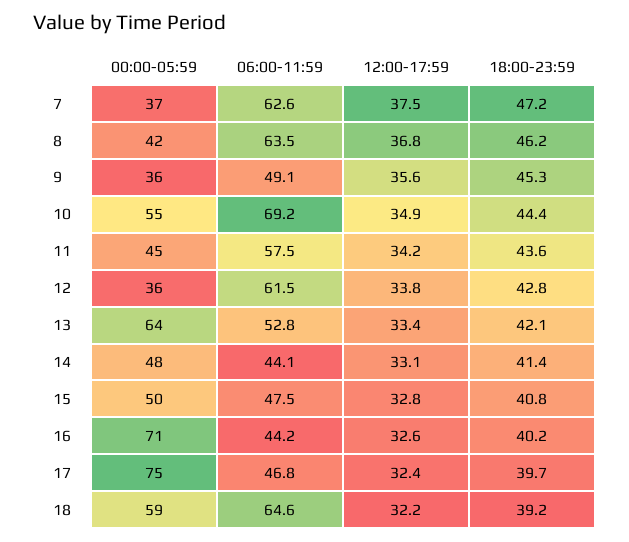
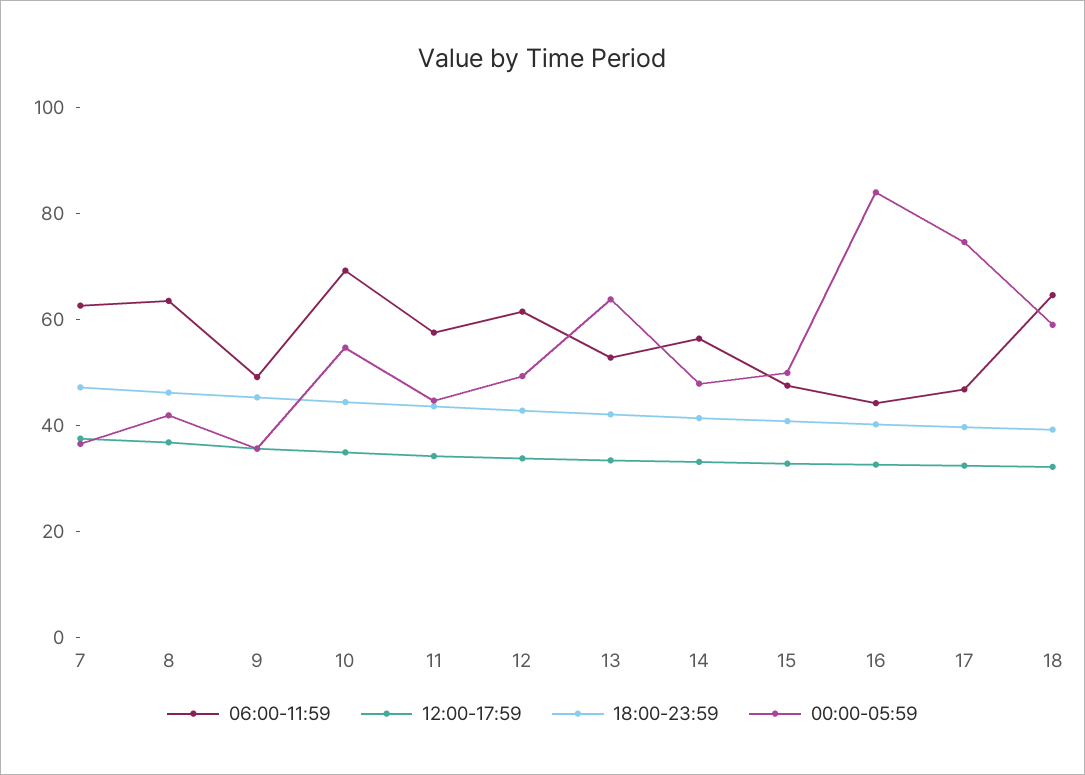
  {
    "00:00-05:59": {
      "7": 37,
      "8": 42,
      "9": 36,
      "10": 55,
      "11": 45,
-     "12": 36,
+     "12": 50,
      "13": 64,
      "14": 48,
      "15": 50,
-     "16": 71,
+     "16": 85,
      "17": 75,
      "18": 59
    },
    "06:00-11:59": {
      "7": 62.6,
      "8": 63.5,
      "9": 49.1,
      "10": 69.2,
      "11": 57.5,
      "12": 61.5,
      "13": 52.8,
-     "14": 44.1,
+     "14": 55,
      "15": 47.5,
      "16": 44.2,
      "17": 46.8,
      "18": 64.6
    },
    "12:00-17:59": {
      "7": 37.5,
      "8": 36.8,
      "9": 35.6,
      "10": 34.9,
      "11": 34.2,
      "12": 33.8,
      "13": 33.4,
      "14": 33.1,
      "15": 32.8,
      "16": 32.6,
      "17": 32.4,
      "18": 32.2
    },
    "18:00-23:59": {
      "7": 47.2,
      "8": 46.2,
      "9": 45.3,
      "10": 44.4,
      "11": 43.6,
      "12": 42.8,
      "13": 42.1,
      "14": 41.4,
      "15": 40.8,
      "16": 40.2,
      "17": 39.7,
      "18": 39.2
    }
  }

